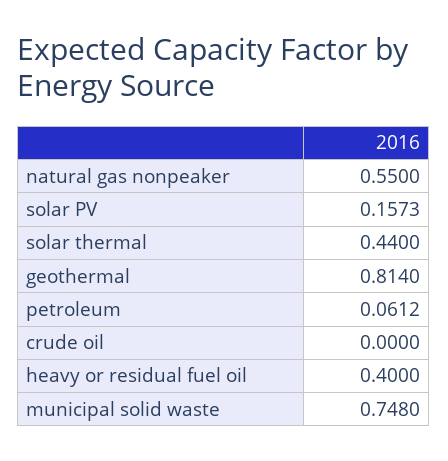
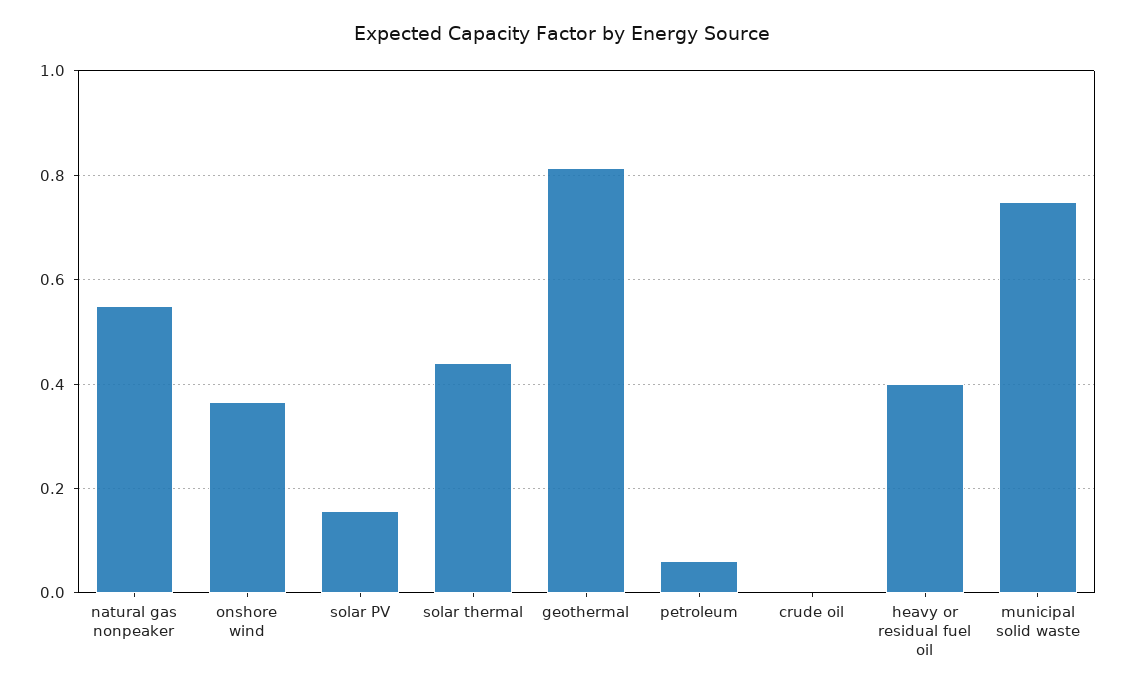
  {
    "natural gas nonpeaker": 0.55,
    "solar PV": 0.1573,
    "solar thermal": 0.44,
    "geothermal": 0.814,
    "petroleum": 0.0612,
    "crude oil": 0,
    "heavy or residual fuel oil": 0.4,
-   "municipal solid waste": 0.748
+   "municipal solid waste": 0.748,
+   "onshore wind": 0.36
  }

